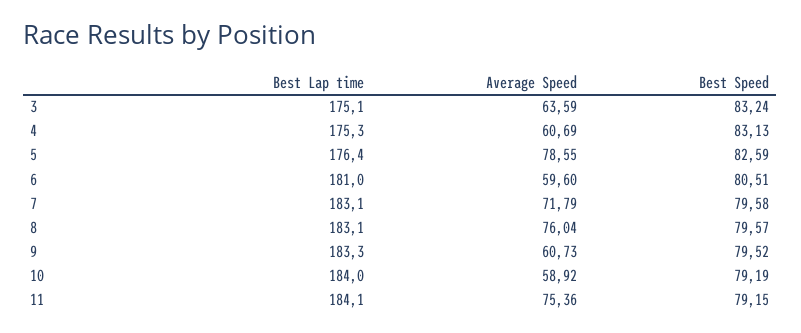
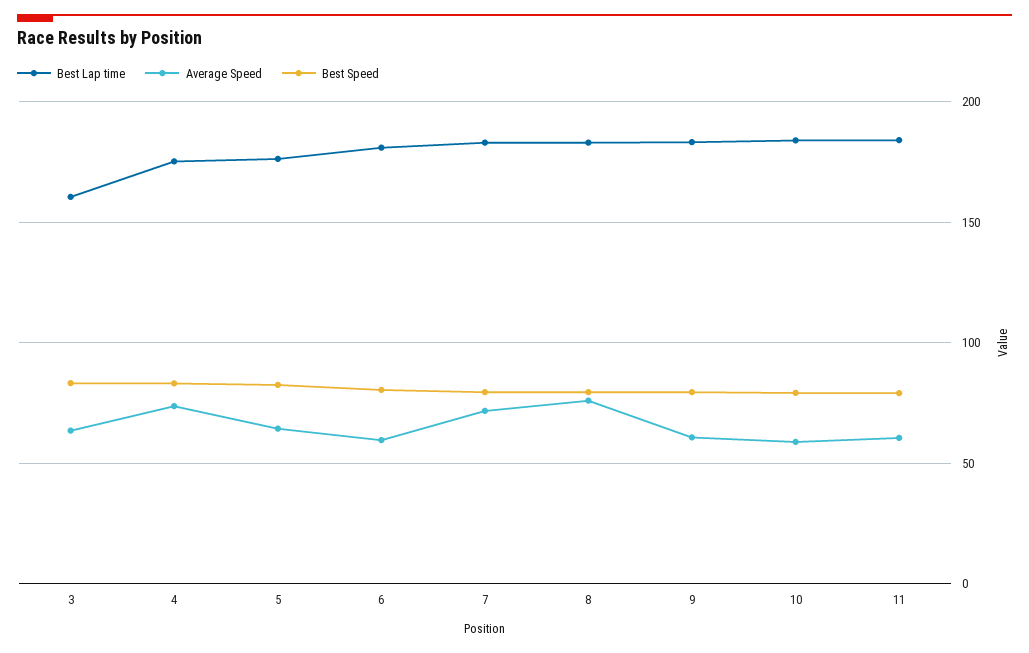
  {
    "Best Lap time": {
-     "3": 175.1,
+     "3": 160,
      "4": 175.3,
      "5": 176.4,
      "6": 181,
      "7": 183.1,
      "8": 183.1,
      "9": 183.3,
      "10": 184,
      "11": 184.1
    },
    "Average Speed": {
      "3": 63.59,
-     "4": 60.69,
+     "4": 75,
-     "5": 78.55,
+     "5": 65,
      "6": 59.6,
      "7": 71.79,
      "8": 76.04,
      "9": 60.73,
      "10": 58.92,
-     "11": 75.36
+     "11": 60
    },
    "Best Speed": {
      "3": 83.24,
      "4": 83.13,
      "5": 82.59,
      "6": 80.51,
      "7": 79.58,
      "8": 79.57,
      "9": 79.52,
      "10": 79.19,
      "11": 79.15
    }
  }

